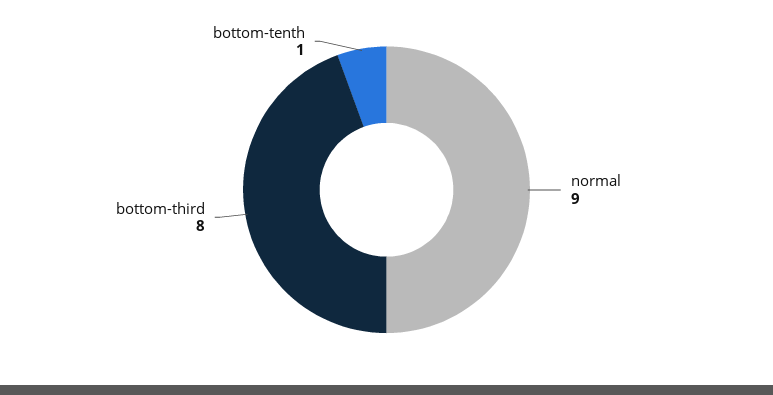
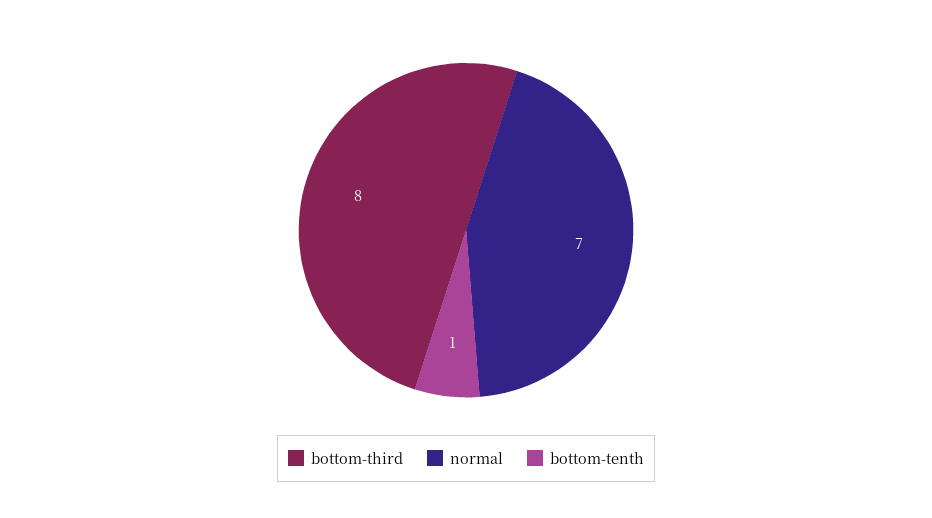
  {
-   "normal": 9,
+   "normal": 7,
    "bottom-third": 8,
    "bottom-tenth": 1
  }

